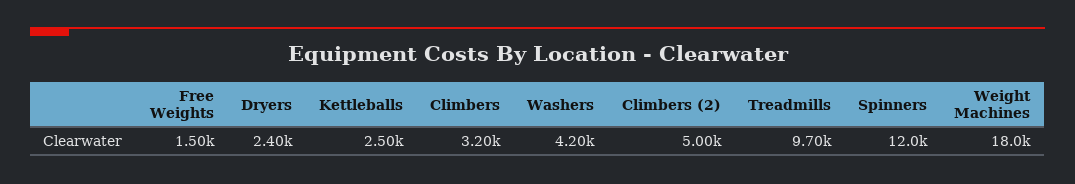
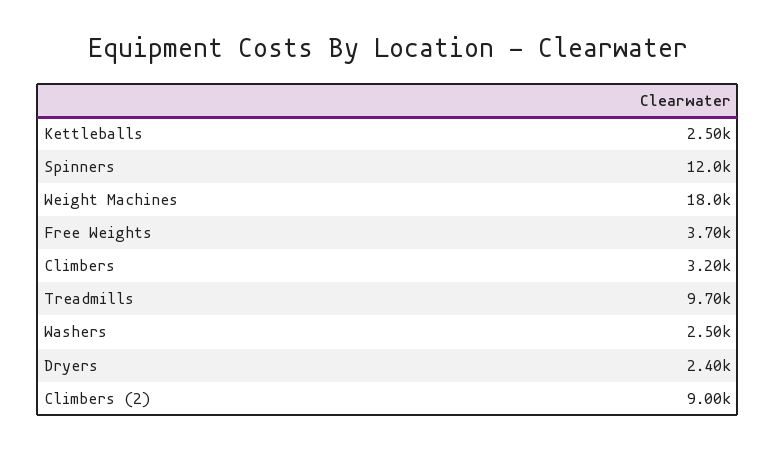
  {
-   "Free Weights": 1500,
+   "Free Weights": 3700,
    "Dryers": 2400,
    "Kettleballs": 2500,
    "Climbers": 3200,
-   "Washers": 4200,
+   "Washers": 2500,
-   "Climbers (2)": 5000,
+   "Climbers (2)": 9000,
    "Treadmills": 9700,
    "Spinners": 12000,
    "Weight Machines": 18000
  }

